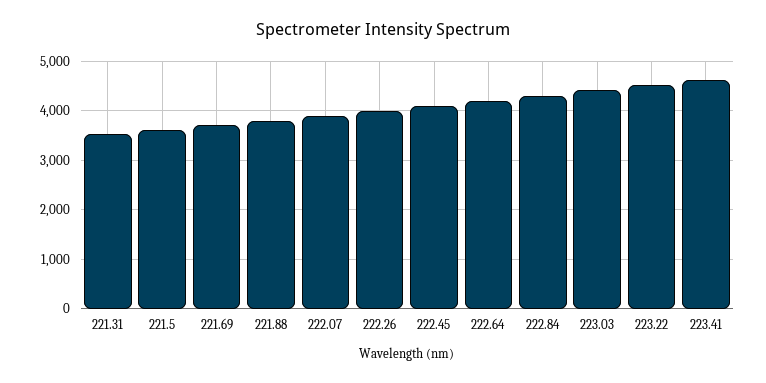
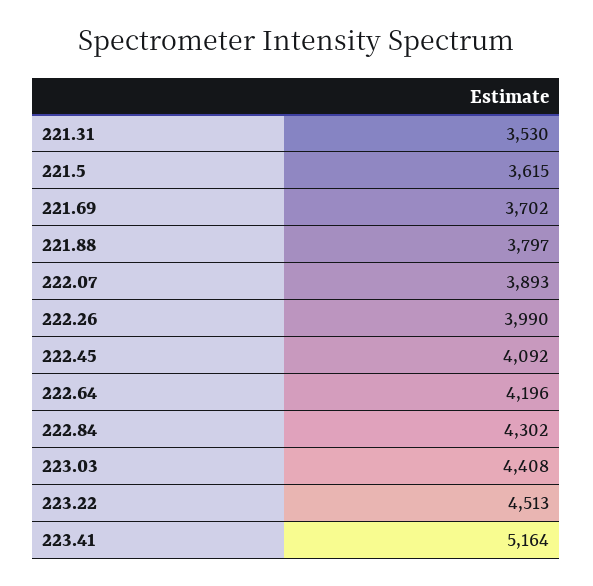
  {
    "221.31": 3530,
    "221.5": 3615,
    "221.69": 3702,
    "221.88": 3797,
    "222.07": 3893,
    "222.26": 3990,
    "222.45": 4092,
    "222.64": 4196,
    "222.84": 4302,
    "223.03": 4408,
    "223.22": 4513,
-   "223.41": 4600
+   "223.41": 5164
  }

